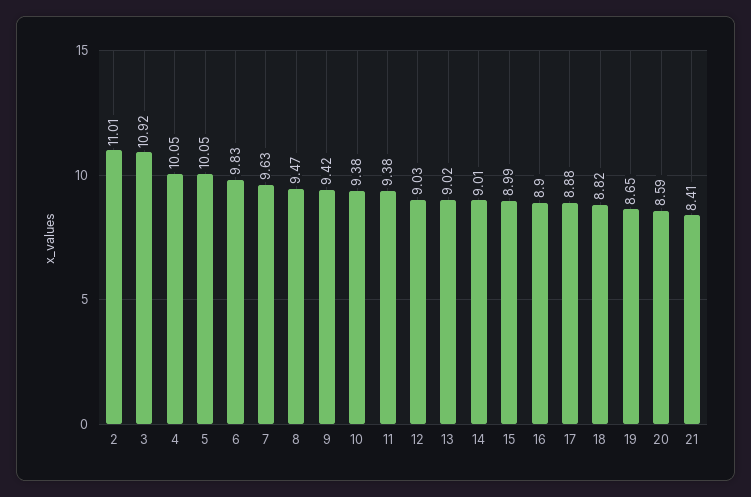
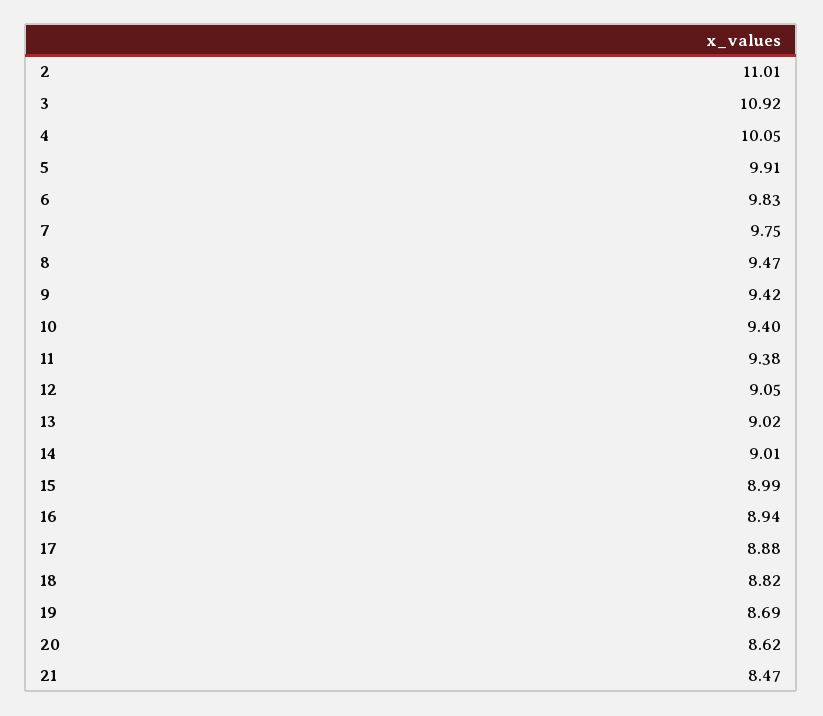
  {
    "2": 11.01,
    "3": 10.92,
    "4": 10.05,
-   "5": 10.05,
+   "5": 9.91,
    "6": 9.83,
-   "7": 9.63,
+   "7": 9.75,
    "8": 9.47,
    "9": 9.42,
-   "10": 9.38,
+   "10": 9.4,
    "11": 9.38,
-   "12": 9.03,
+   "12": 9.05,
    "13": 9.02,
    "14": 9.01,
    "15": 8.99,
-   "16": 8.9,
+   "16": 8.94,
    "17": 8.88,
    "18": 8.82,
-   "19": 8.65,
+   "19": 8.69,
-   "20": 8.59,
+   "20": 8.62,
-   "21": 8.41
+   "21": 8.47
  }

